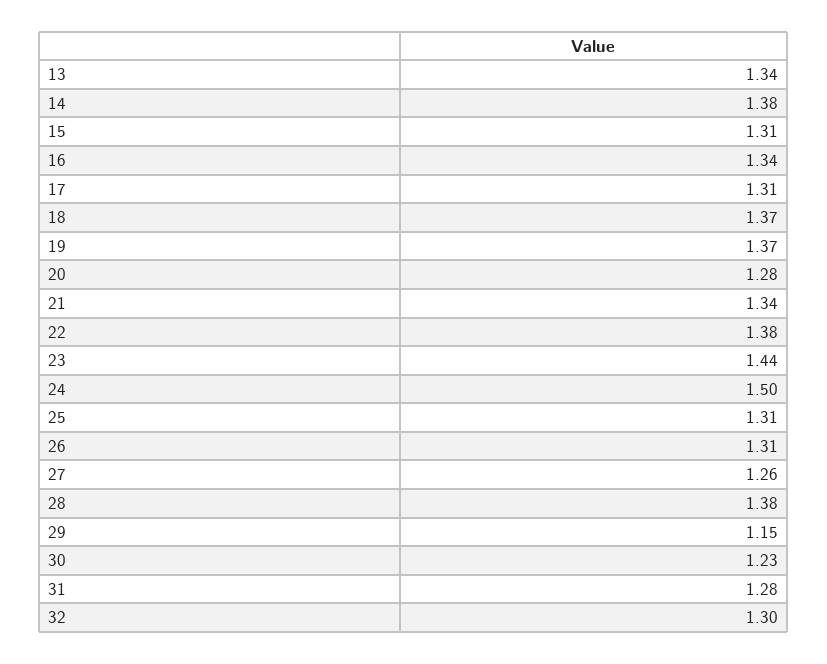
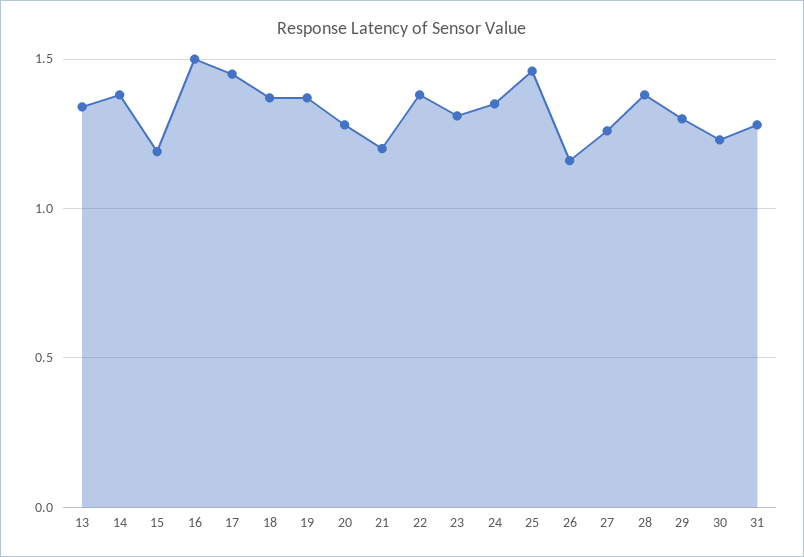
  {
    "13": 1.34,
    "14": 1.38,
-   "15": 1.31,
+   "15": 1.2,
-   "16": 1.34,
+   "16": 1.5,
-   "17": 1.31,
+   "17": 1.45,
    "18": 1.37,
    "19": 1.37,
    "20": 1.28,
-   "21": 1.34,
+   "21": 1.2,
    "22": 1.38,
-   "23": 1.44,
+   "23": 1.3,
-   "24": 1.5,
+   "24": 1.35,
-   "25": 1.31,
+   "25": 1.45,
-   "26": 1.31,
+   "26": 1.15,
    "27": 1.26,
    "28": 1.38,
-   "29": 1.15,
+   "29": 1.3,
    "30": 1.23,
-   "31": 1.28,
+   "31": 1.28
-   "32": 1.3
  }

